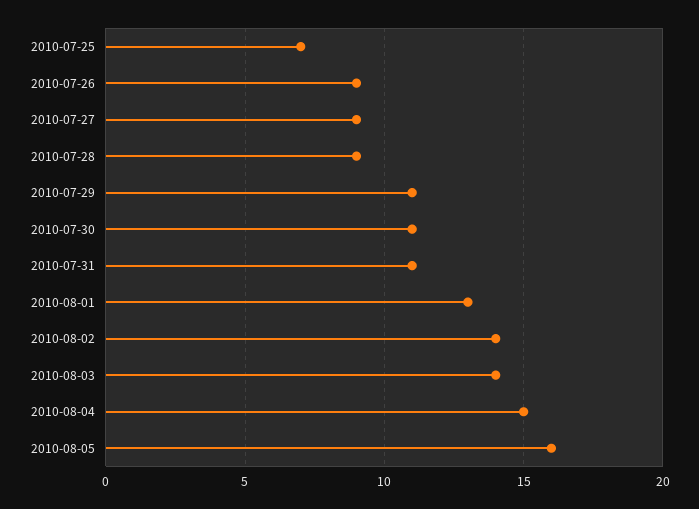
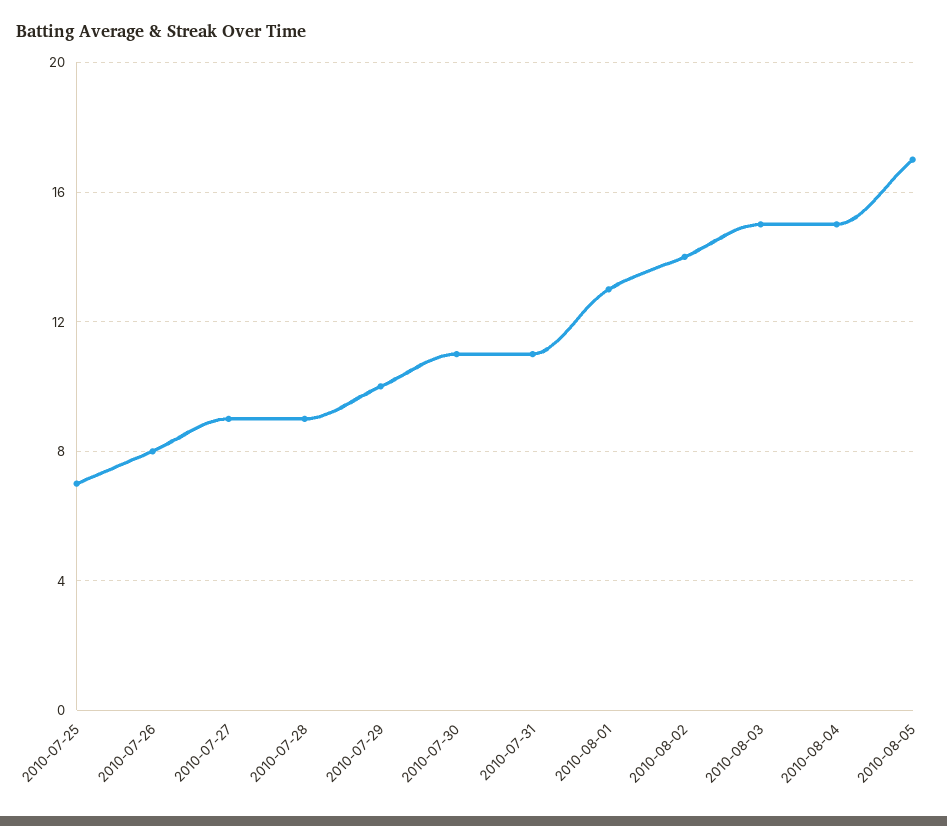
  {
    "2010-07-25": 7,
-   "2010-07-26": 9,
+   "2010-07-26": 8,
    "2010-07-27": 9,
    "2010-07-28": 9,
-   "2010-07-29": 11,
+   "2010-07-29": 10,
    "2010-07-30": 11,
    "2010-07-31": 11,
    "2010-08-01": 13,
    "2010-08-02": 14,
-   "2010-08-03": 14,
+   "2010-08-03": 15,
    "2010-08-04": 15,
-   "2010-08-05": 16
+   "2010-08-05": 17
  }

